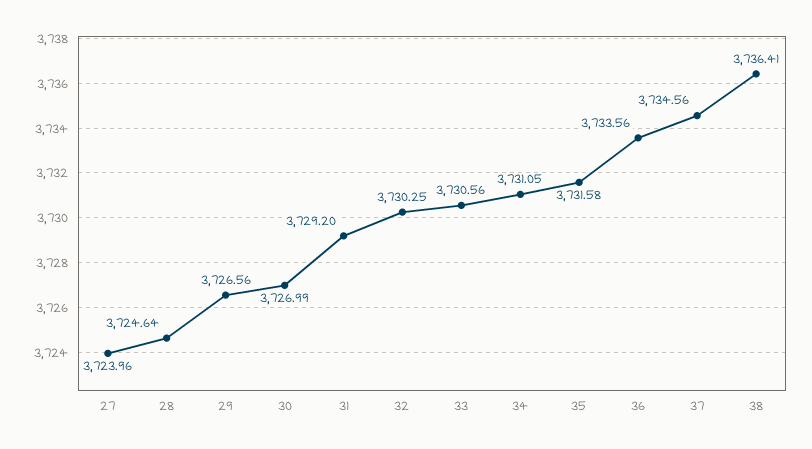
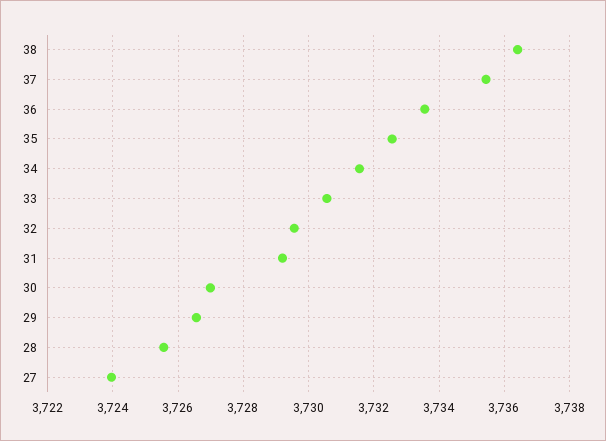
  {
    "27": 3723.96,
-   "28": 3724.64,
+   "28": 3725.6,
    "29": 3726.56,
    "30": 3726.99,
    "31": 3729.2,
-   "32": 3730.25,
+   "32": 3729.6,
    "33": 3730.56,
-   "34": 3731.05,
+   "34": 3731.6,
-   "35": 3731.58,
+   "35": 3732.6,
    "36": 3733.56,
-   "37": 3734.56,
+   "37": 3735.4,
    "38": 3736.41
  }

